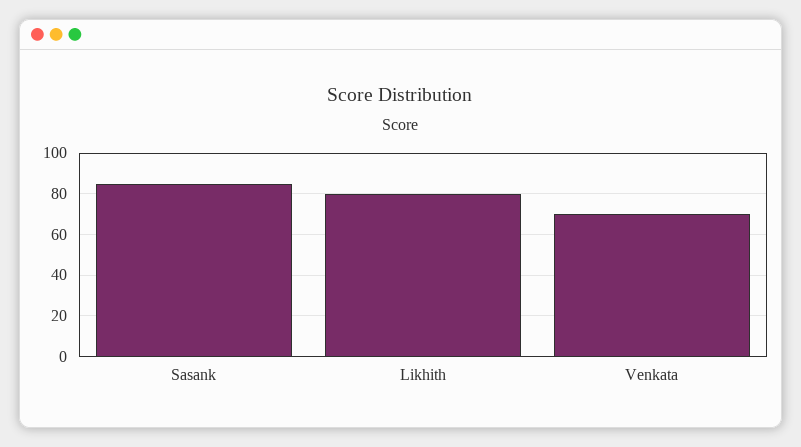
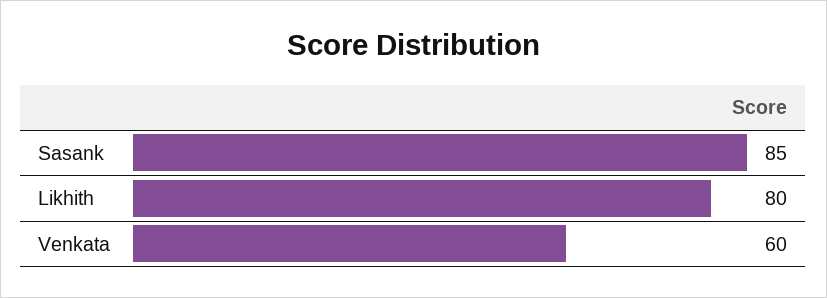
  {
    "Sasank": 85,
    "Likhith": 80,
-   "Venkata": 70
+   "Venkata": 60
  }

